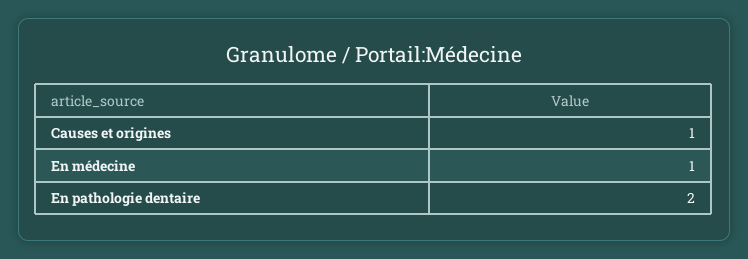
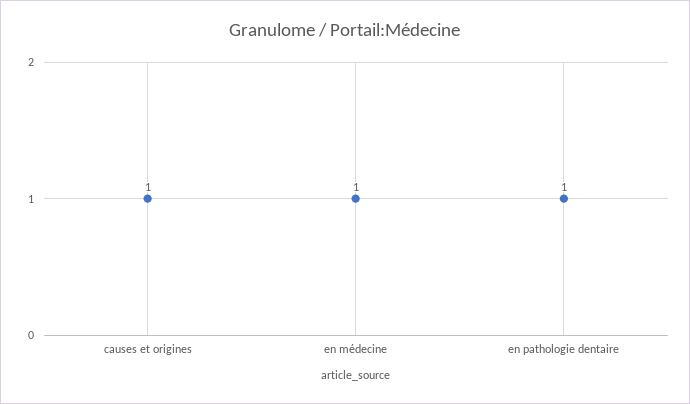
  {
    "Causes et origines": 1,
    "En médecine": 1,
-   "En pathologie dentaire": 2
+   "En pathologie dentaire": 1
  }

